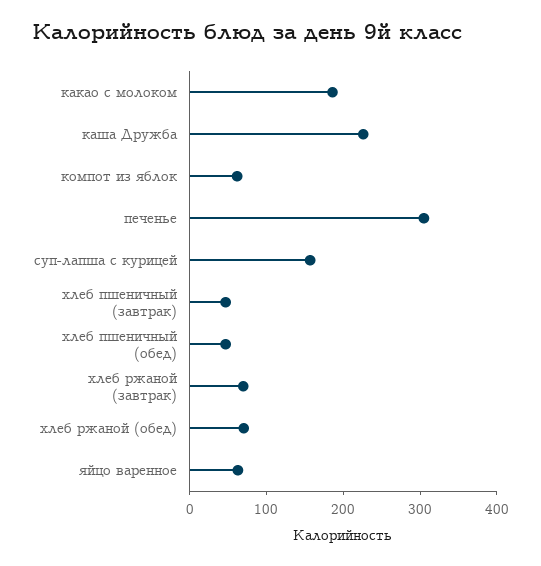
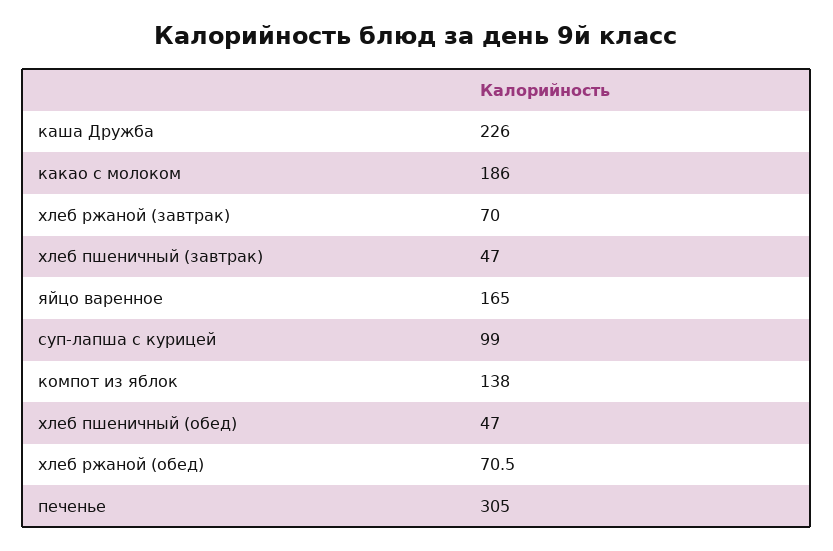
  {
    "какао с молоком": 186,
    "каша Дружба": 226,
-   "компот из яблок": 60,
+   "компот из яблок": 138,
    "печенье": 305,
-   "суп-лапша с курицей": 160,
+   "суп-лапша с курицей": 99,
    "хлеб пшеничный (завтрак)": 47,
    "хлеб пшеничный (обед)": 47,
    "хлеб ржаной (завтрак)": 70,
    "хлеб ржаной (обед)": 70.5,
-   "яйцо варенное": 60
+   "яйцо варенное": 165
  }

